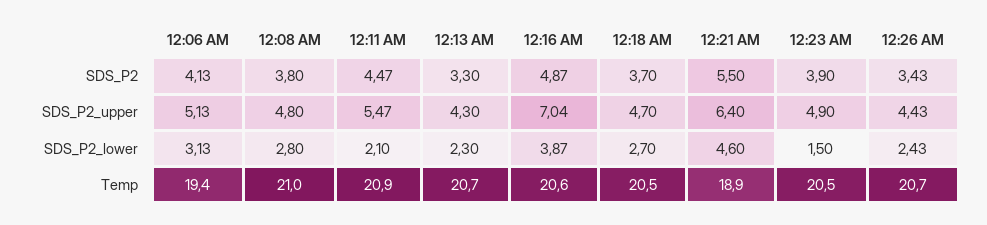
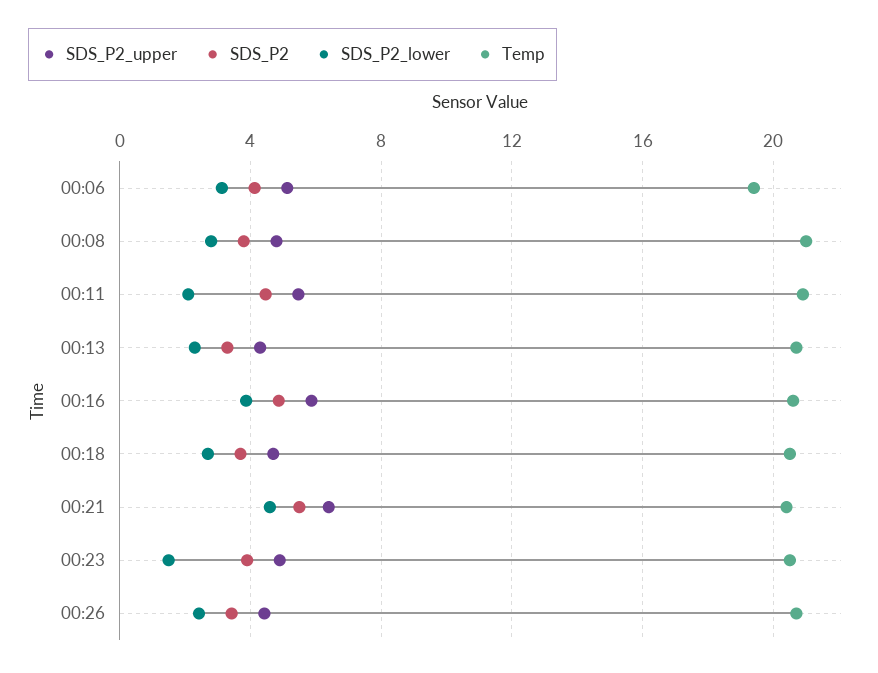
  {
    "SDS_P2": {
      "12:06 AM": 4.13,
      "12:08 AM": 3.8,
      "12:11 AM": 4.47,
      "12:13 AM": 3.3,
      "12:16 AM": 4.87,
      "12:18 AM": 3.7,
      "12:21 AM": 5.5,
      "12:23 AM": 3.9,
      "12:26 AM": 3.43
    },
    "SDS_P2_upper": {
      "12:06 AM": 5.13,
      "12:08 AM": 4.8,
      "12:11 AM": 5.47,
      "12:13 AM": 4.3,
-     "12:16 AM": 7.04,
+     "12:16 AM": 6,
      "12:18 AM": 4.7,
      "12:21 AM": 6.4,
      "12:23 AM": 4.9,
      "12:26 AM": 4.43
    },
    "SDS_P2_lower": {
      "12:06 AM": 3.13,
      "12:08 AM": 2.8,
      "12:11 AM": 2.1,
      "12:13 AM": 2.3,
      "12:16 AM": 3.87,
      "12:18 AM": 2.7,
      "12:21 AM": 4.6,
      "12:23 AM": 1.5,
      "12:26 AM": 2.43
    },
    "Temp": {
      "12:06 AM": 19.4,
      "12:08 AM": 21,
      "12:11 AM": 20.9,
      "12:13 AM": 20.7,
      "12:16 AM": 20.6,
      "12:18 AM": 20.5,
-     "12:21 AM": 18.9,
+     "12:21 AM": 20.5,
      "12:23 AM": 20.5,
      "12:26 AM": 20.7
    }
  }

